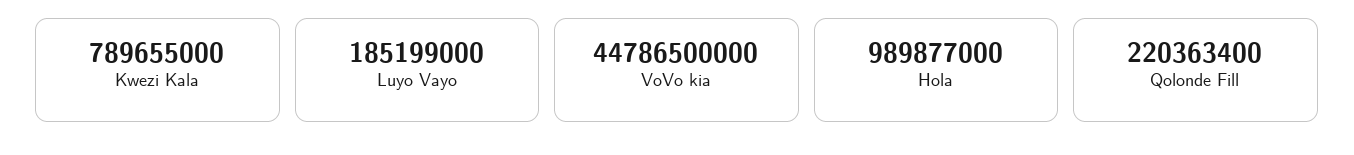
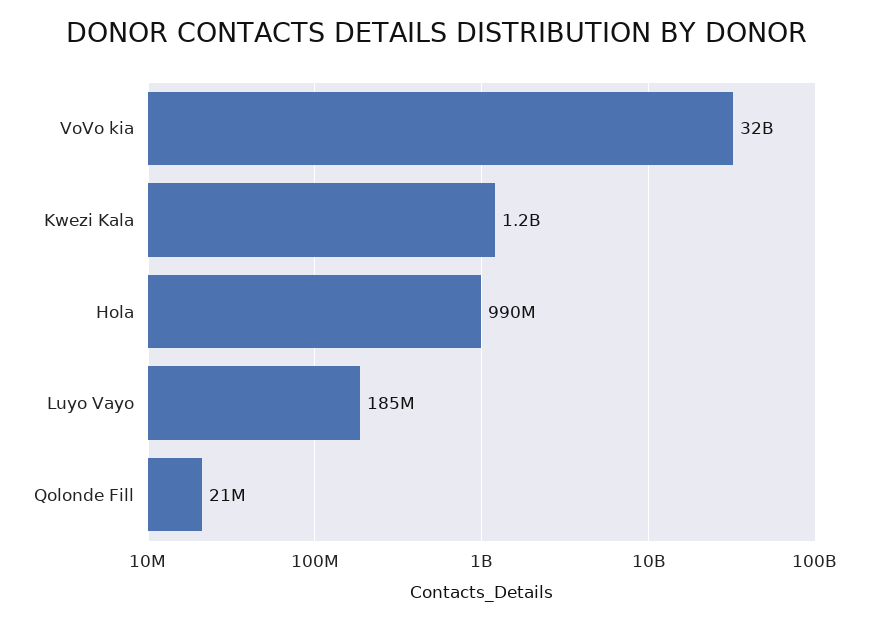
  {
-   "Kwezi Kala": 789655000,
+   "Kwezi Kala": 1200000000,
    "Luyo Vayo": 185199000,
-   "VoVo kia": 44786500000,
+   "VoVo kia": 32000000000,
    "Hola": 989877000,
-   "Qolonde Fill": 220363400
+   "Qolonde Fill": 21000000
  }

